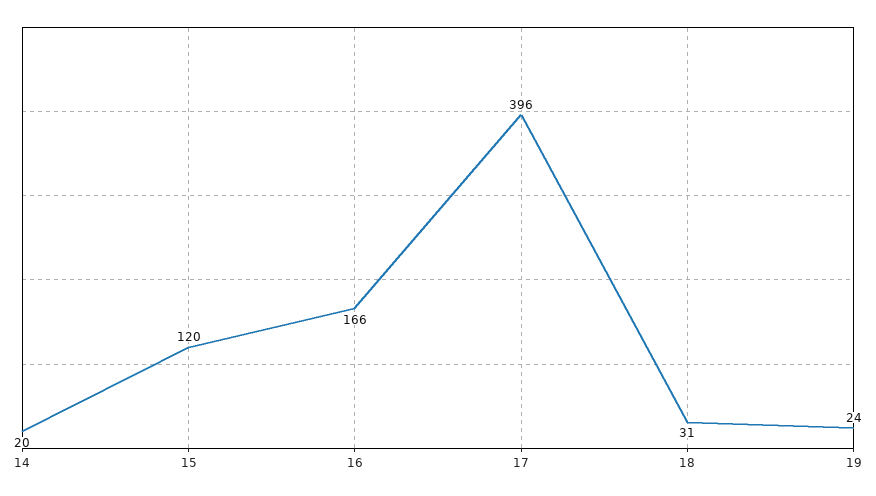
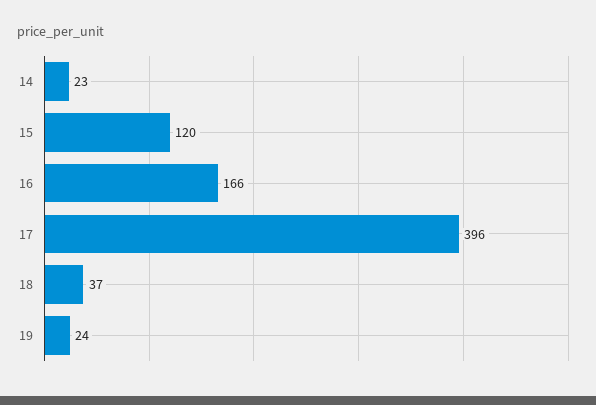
  {
-   "14": 20,
+   "14": 23,
    "15": 120,
    "16": 166,
    "17": 396,
-   "18": 31,
+   "18": 37,
    "19": 24
  }

